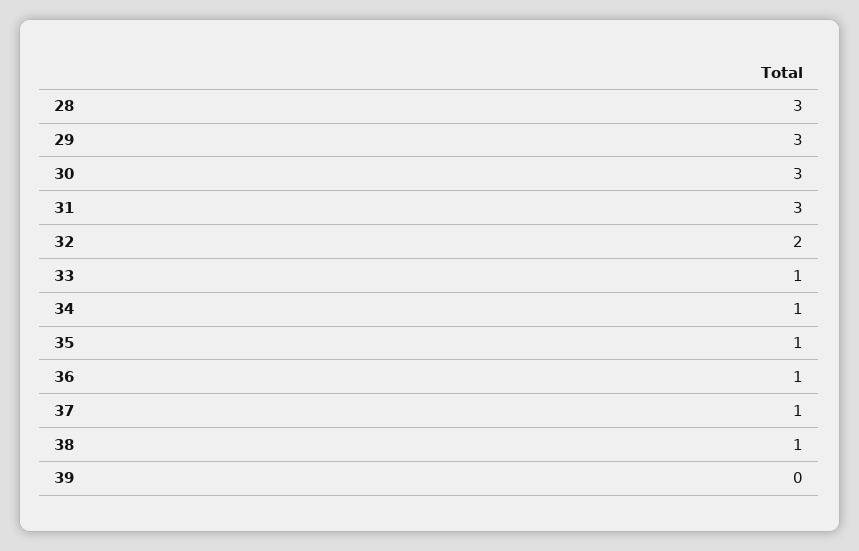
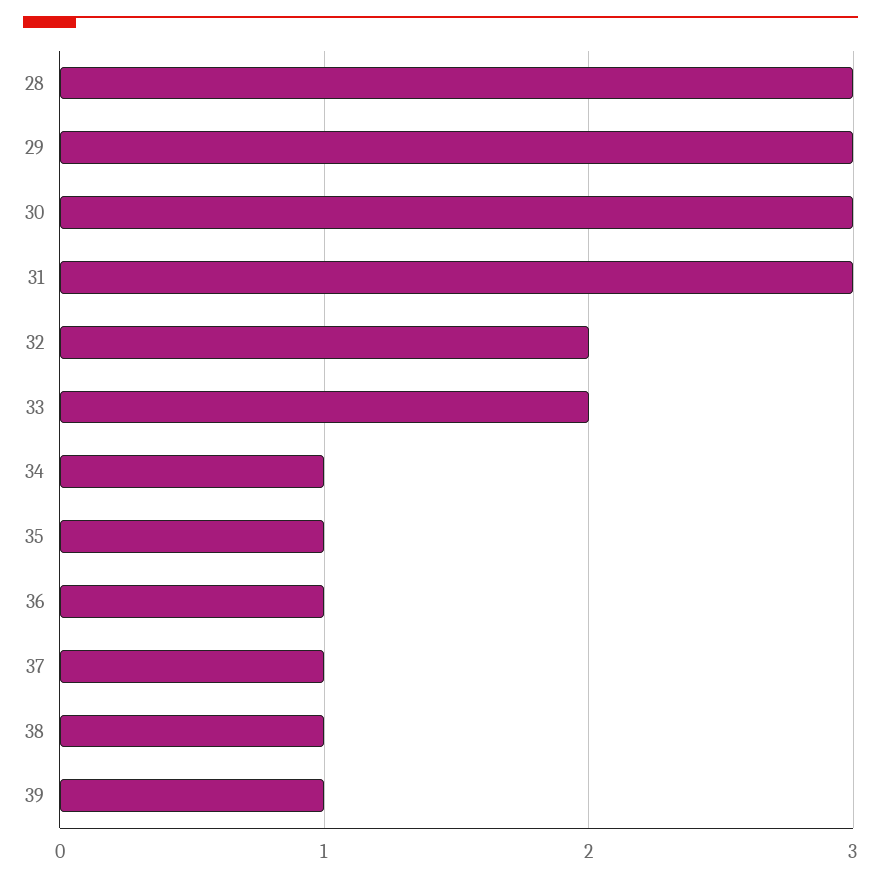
  {
    "28": 3,
    "29": 3,
    "30": 3,
    "31": 3,
    "32": 2,
-   "33": 1,
+   "33": 2,
    "34": 1,
    "35": 1,
    "36": 1,
    "37": 1,
    "38": 1,
-   "39": 0
+   "39": 1
  }

